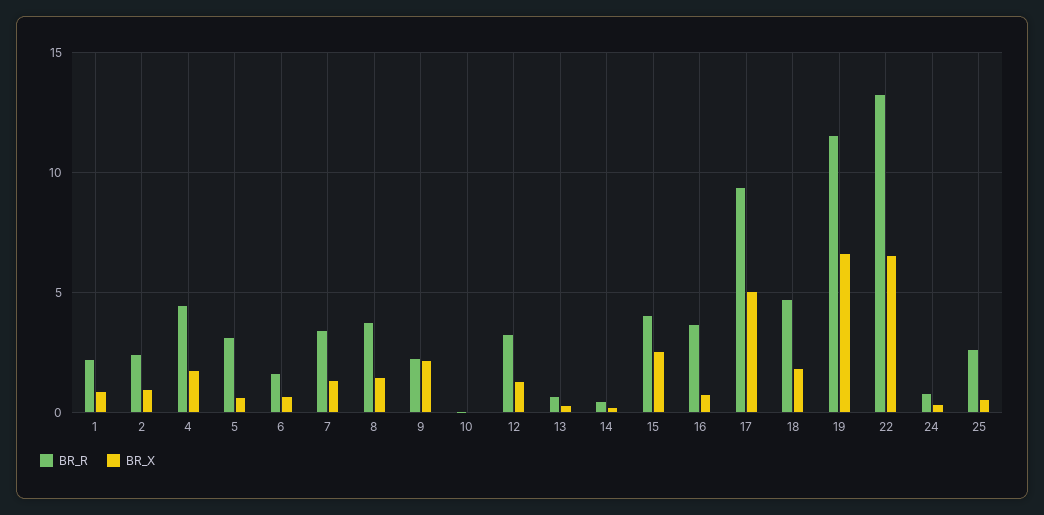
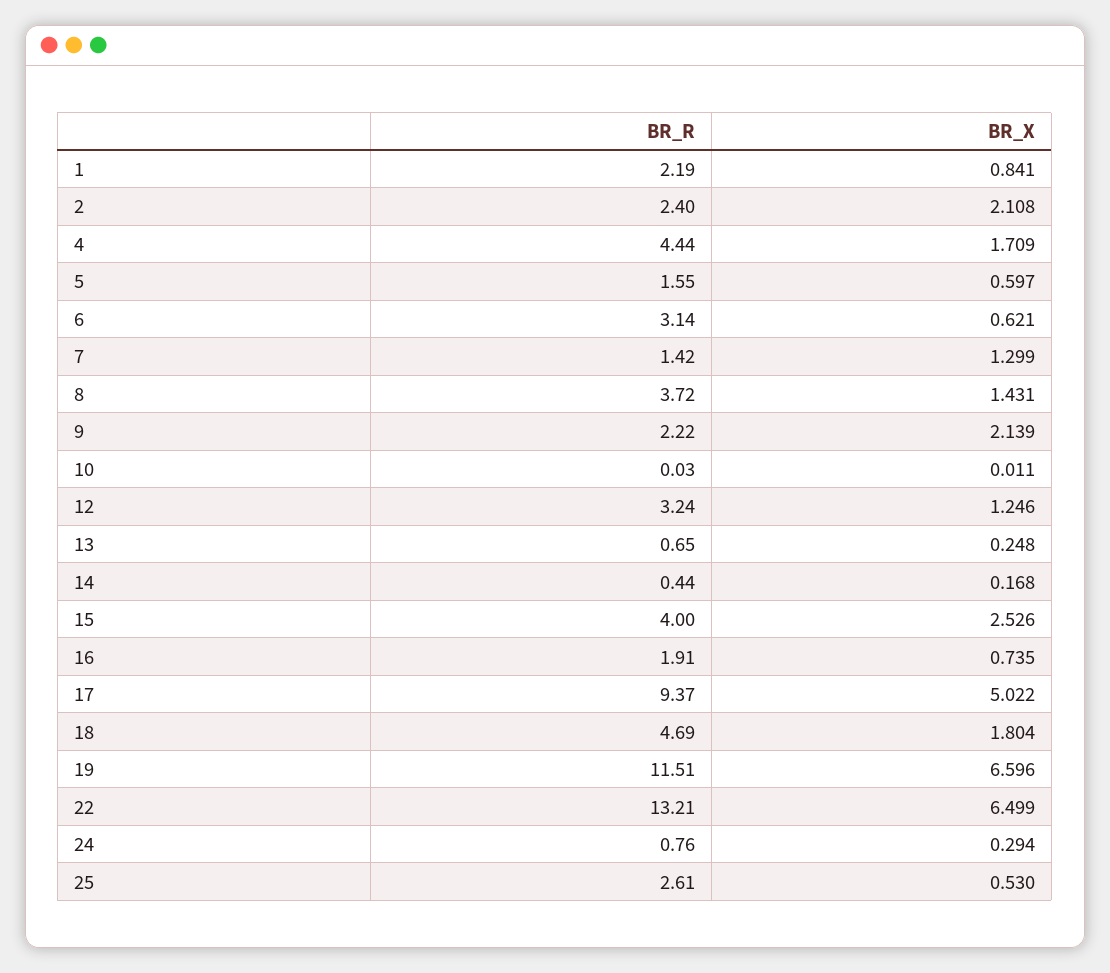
  {
    "BR_R": {
      "1": 2.19,
      "2": 2.4,
      "4": 4.44,
-     "5": 3,
+     "5": 1.55,
-     "6": 1.5,
+     "6": 3.14,
-     "7": 3.5,
+     "7": 1.42,
      "8": 3.72,
      "9": 2.22,
      "10": 0.03,
      "12": 3.24,
      "13": 0.65,
      "14": 0.44,
      "15": 4,
-     "16": 3.5,
+     "16": 1.91,
      "17": 9.37,
      "18": 4.69,
      "19": 11.51,
      "22": 13.21,
      "24": 0.76,
      "25": 2.61
    },
    "BR_X": {
      "1": 0.841,
-     "2": 1,
+     "2": 2.108,
      "4": 1.709,
      "5": 0.597,
      "6": 0.621,
      "7": 1.299,
      "8": 1.431,
      "9": 2.139,
      "10": 0.011,
      "12": 1.246,
      "13": 0.248,
      "14": 0.168,
      "15": 2.526,
      "16": 0.735,
      "17": 5.022,
      "18": 1.804,
      "19": 6.596,
      "22": 6.499,
      "24": 0.294,
      "25": 0.53
    }
  }

